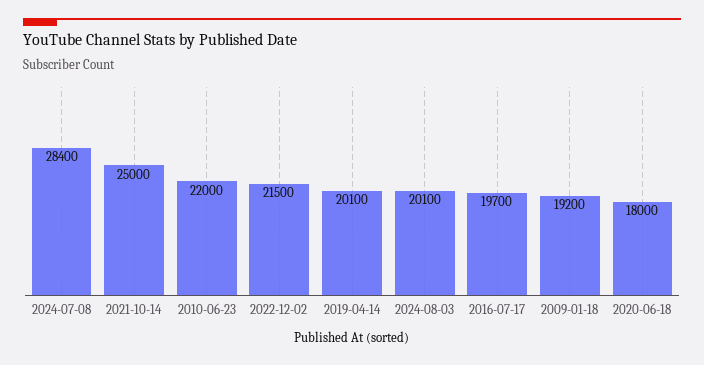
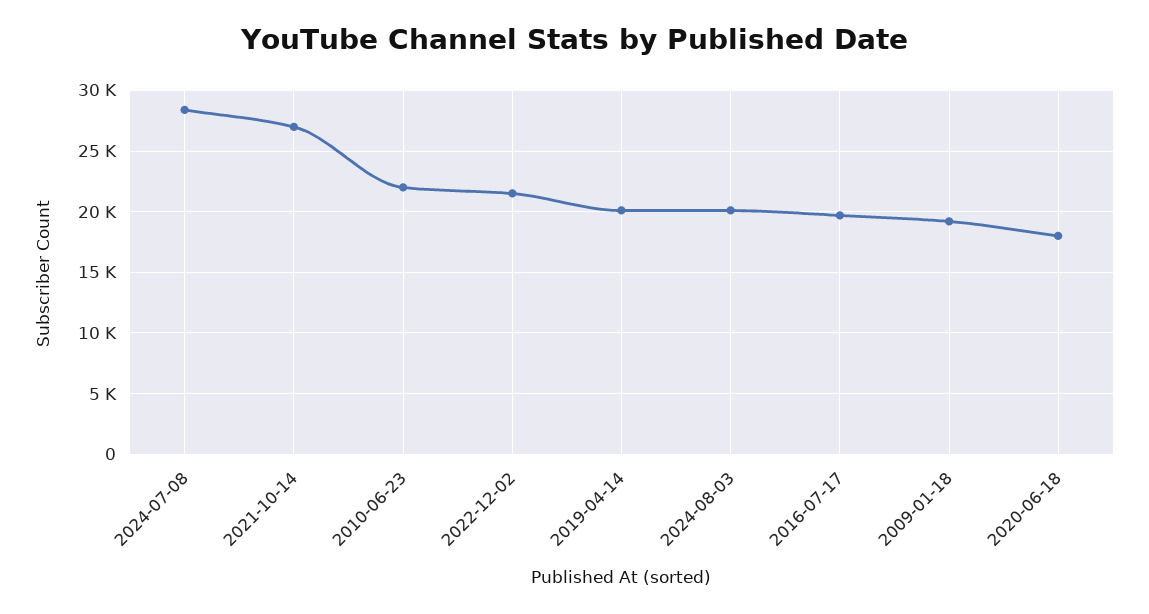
  {
    "2024-07-08": 28400,
-   "2021-10-14": 25000,
+   "2021-10-14": 27000,
    "2010-06-23": 22000,
    "2022-12-02": 21500,
    "2019-04-14": 20100,
    "2024-08-03": 20100,
    "2016-07-17": 19700,
    "2009-01-18": 19200,
    "2020-06-18": 18000
  }

